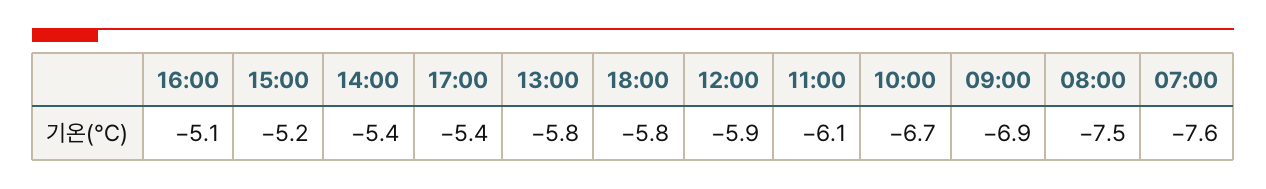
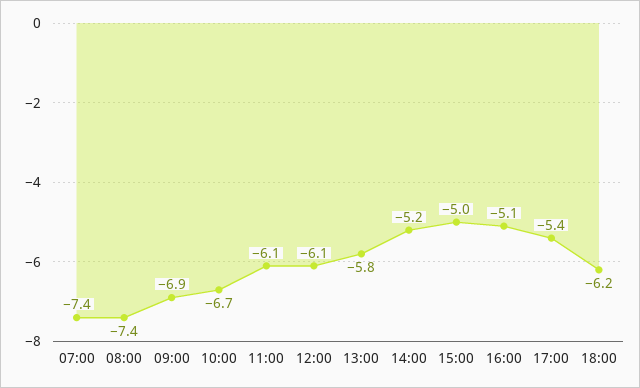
  {
    "16:00": -5.1,
-   "15:00": -5.2,
+   "15:00": -5,
-   "14:00": -5.4,
+   "14:00": -5.2,
    "17:00": -5.4,
    "13:00": -5.8,
-   "18:00": -5.8,
+   "18:00": -6.2,
-   "12:00": -5.9,
+   "12:00": -6.1,
    "11:00": -6.1,
    "10:00": -6.7,
    "09:00": -6.9,
-   "08:00": -7.5,
+   "08:00": -7.4,
-   "07:00": -7.6
+   "07:00": -7.4
  }

